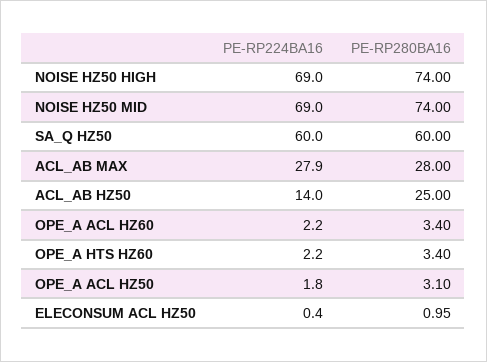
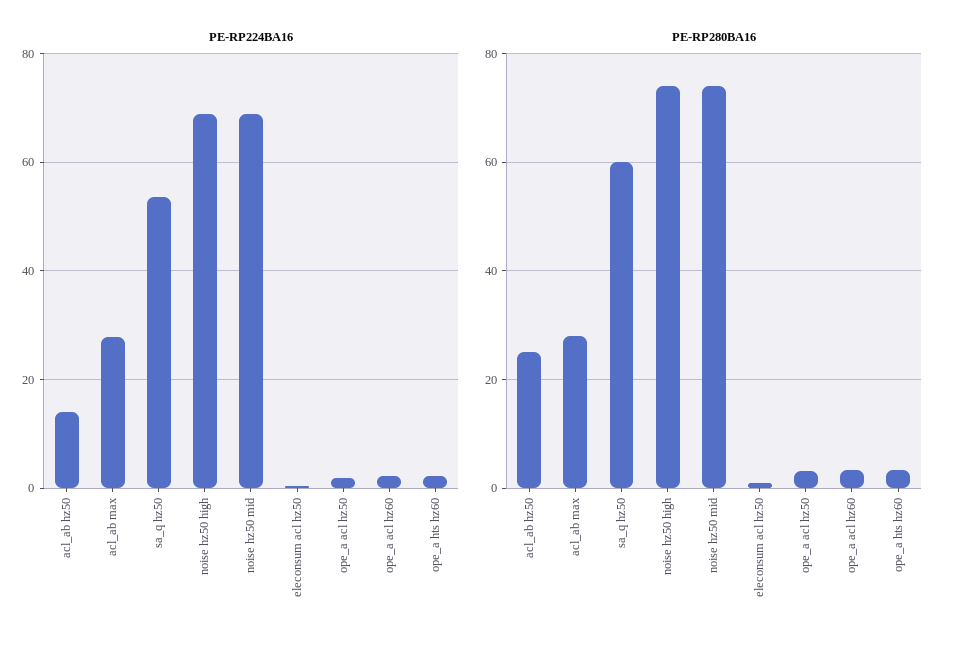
  {
    "PE-RP224BA16": {
      "NOISE HZ50 HIGH": 69,
      "NOISE HZ50 MID": 69,
-     "SA_Q HZ50": 60,
+     "SA_Q HZ50": 54,
      "ACL_AB MAX": 27.9,
      "ACL_AB HZ50": 14,
      "OPE_A ACL HZ60": 2.2,
      "OPE_A HTS HZ60": 2.2,
      "OPE_A ACL HZ50": 1.8,
      "ELECONSUM ACL HZ50": 0.4
    },
    "PE-RP280BA16": {
      "NOISE HZ50 HIGH": 74,
      "NOISE HZ50 MID": 74,
      "SA_Q HZ50": 60,
      "ACL_AB MAX": 28,
      "ACL_AB HZ50": 25,
      "OPE_A ACL HZ60": 3.4,
      "OPE_A HTS HZ60": 3.4,
      "OPE_A ACL HZ50": 3.1,
      "ELECONSUM ACL HZ50": 0.95
    }
  }

